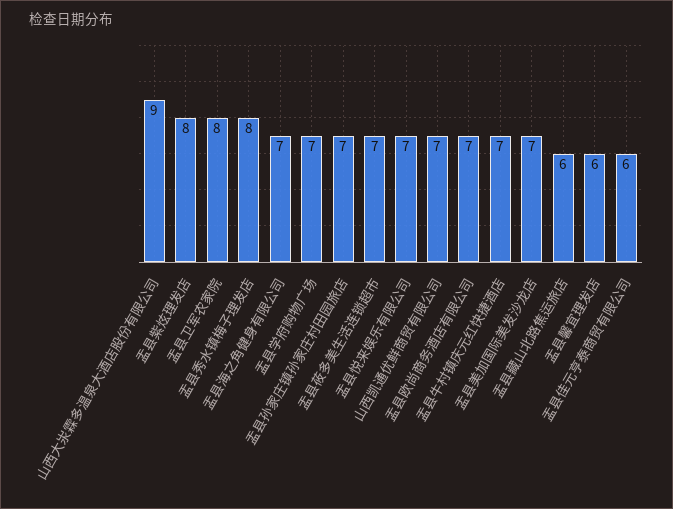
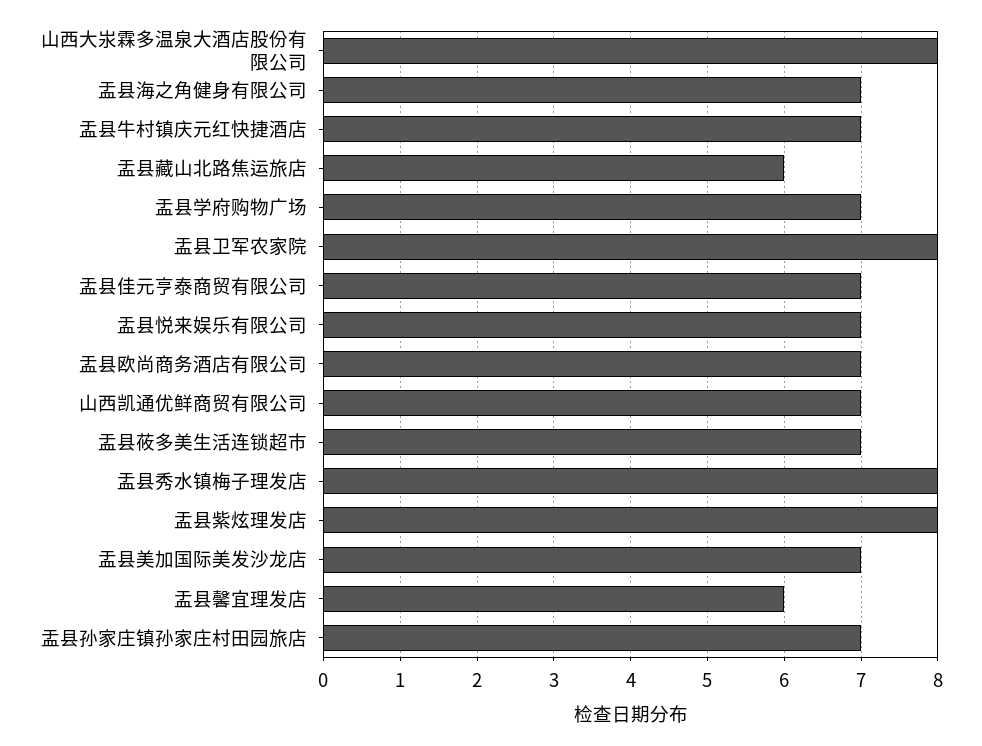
  {
-   "山西大汖霖多温泉大酒店股份有限公司": 9,
+   "山西大汖霖多温泉大酒店股份有限公司": 8,
    "盂县紫炫理发店": 8,
    "盂县卫军农家院": 8,
    "盂县秀水镇梅子理发店": 8,
    "盂县海之角健身有限公司": 7,
    "盂县学府购物广场": 7,
    "盂县孙家庄镇孙家庄村田园旅店": 7,
    "盂县莜多美生活连锁超市": 7,
    "盂县悦来娱乐有限公司": 7,
    "山西凯通优鲜商贸有限公司": 7,
    "盂县欧尚商务酒店有限公司": 7,
    "盂县牛村镇庆元红快捷酒店": 7,
    "盂县美加国际美发沙龙店": 7,
    "盂县藏山北路焦运旅店": 6,
    "盂县馨宜理发店": 6,
-   "盂县佳元亨泰商贸有限公司": 6
+   "盂县佳元亨泰商贸有限公司": 7
  }

